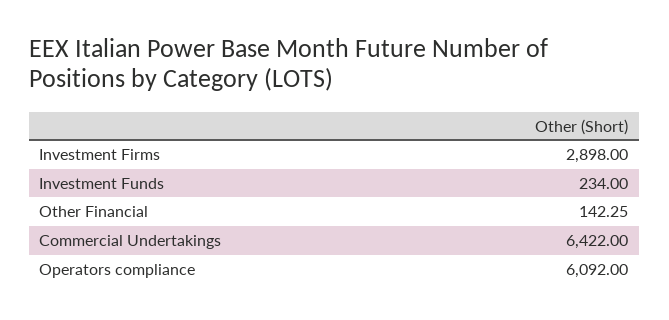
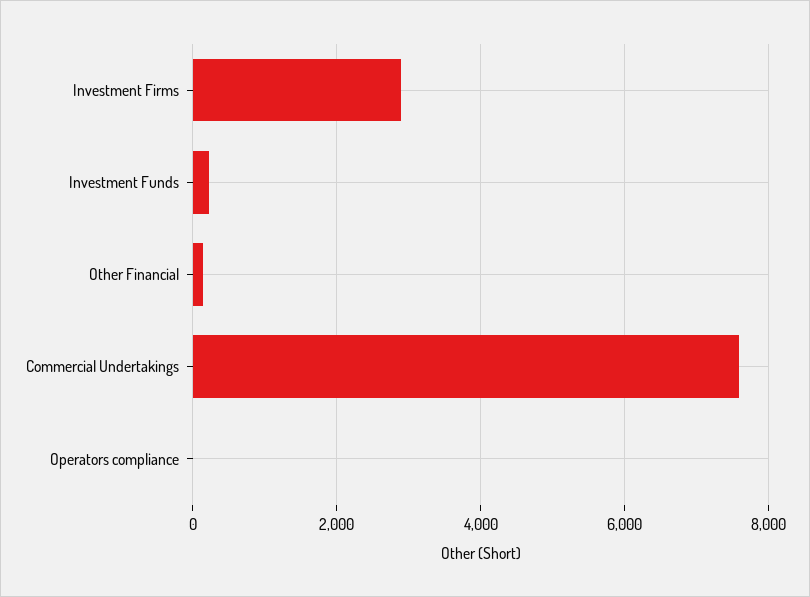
  {
    "Investment Firms": 2898,
    "Investment Funds": 234,
    "Other Financial": 142.25,
-   "Commercial Undertakings": 6422,
+   "Commercial Undertakings": 7600,
-   "Operators compliance": 6092
+   "Operators compliance": 0
  }

